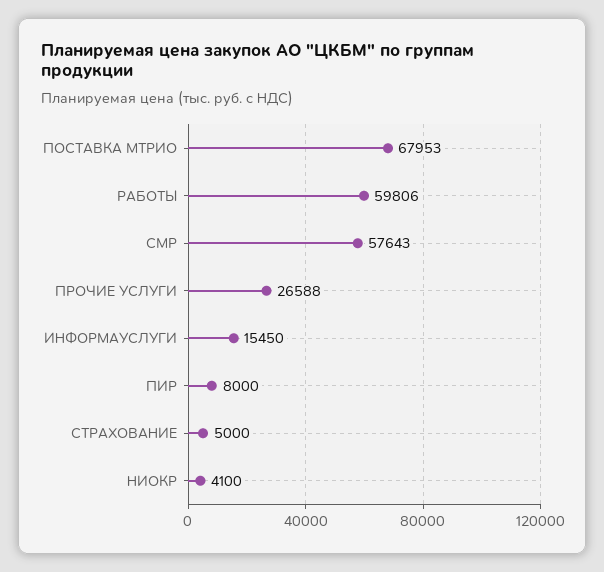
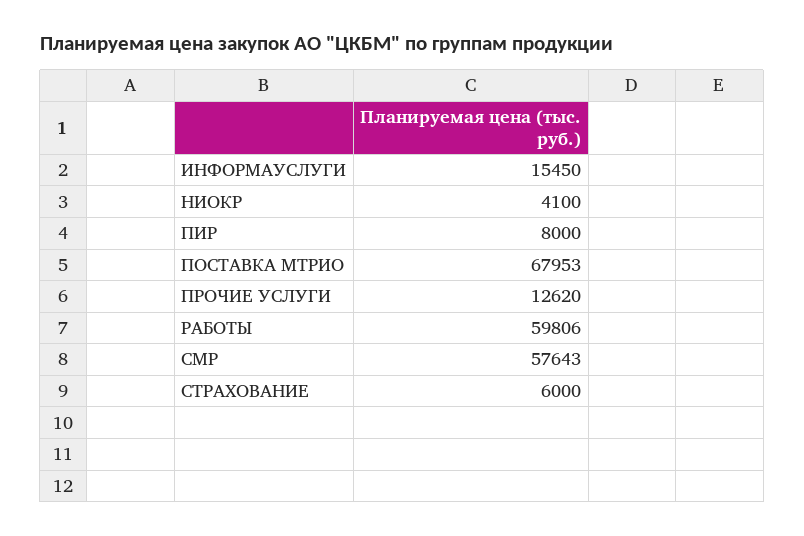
  {
    "ПОСТАВКА МТРИО": 67953,
    "РАБОТЫ": 59806,
    "СМР": 57643,
-   "ПРОЧИЕ УСЛУГИ": 26588,
+   "ПРОЧИЕ УСЛУГИ": 12620,
    "ИНФОРМАУСЛУГИ": 15450,
    "ПИР": 8000,
-   "СТРАХОВАНИЕ": 5000,
+   "СТРАХОВАНИЕ": 6000,
    "НИОКР": 4100
  }

